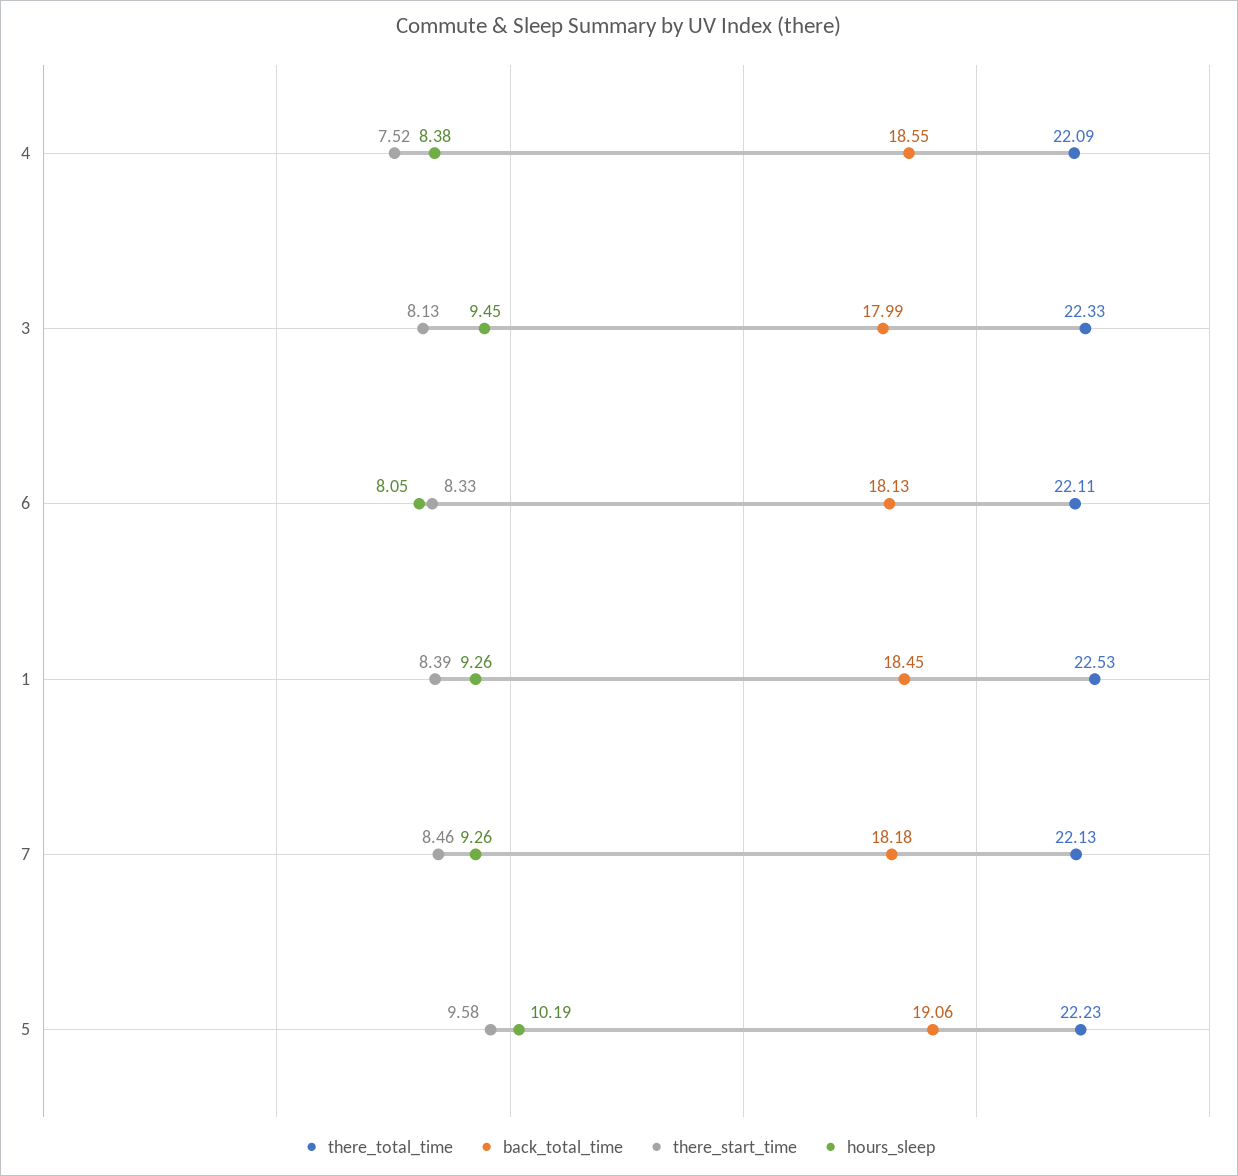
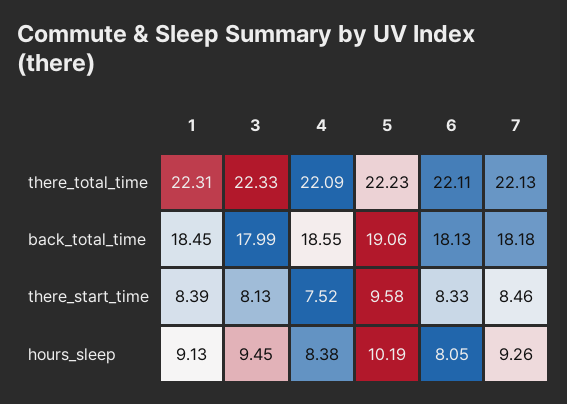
  {
    "there_total_time": {
      "4": 22.09,
      "3": 22.33,
      "6": 22.11,
-     "1": 22.53,
+     "1": 22.31,
      "7": 22.13,
      "5": 22.23
    },
    "back_total_time": {
      "4": 18.55,
      "3": 17.99,
      "6": 18.13,
      "1": 18.45,
      "7": 18.18,
      "5": 19.06
    },
    "there_start_time": {
      "4": 7.52,
      "3": 8.13,
      "6": 8.33,
      "1": 8.39,
      "7": 8.46,
      "5": 9.58
    },
    "hours_sleep": {
      "4": 8.38,
      "3": 9.45,
      "6": 8.05,
-     "1": 9.26,
+     "1": 9.13,
      "7": 9.26,
      "5": 10.19
    }
  }

